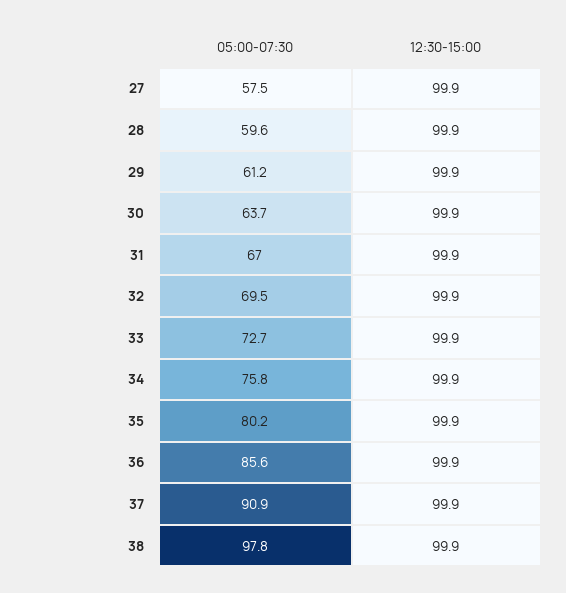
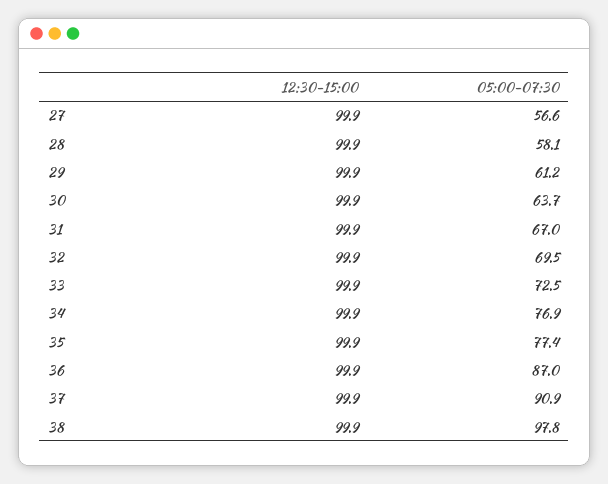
  {
    "05:00-07:30": {
-     "27": 57.5,
+     "27": 56.6,
-     "28": 59.6,
+     "28": 58.1,
      "29": 61.2,
      "30": 63.7,
      "31": 67,
      "32": 69.5,
-     "33": 72.7,
+     "33": 72.5,
-     "34": 75.8,
+     "34": 76.9,
-     "35": 80.2,
+     "35": 77.4,
-     "36": 85.6,
+     "36": 87,
      "37": 90.9,
      "38": 97.8
    },
    "12:30-15:00": {
      "27": 99.9,
      "28": 99.9,
      "29": 99.9,
      "30": 99.9,
      "31": 99.9,
      "32": 99.9,
      "33": 99.9,
      "34": 99.9,
      "35": 99.9,
      "36": 99.9,
      "37": 99.9,
      "38": 99.9
    }
  }

